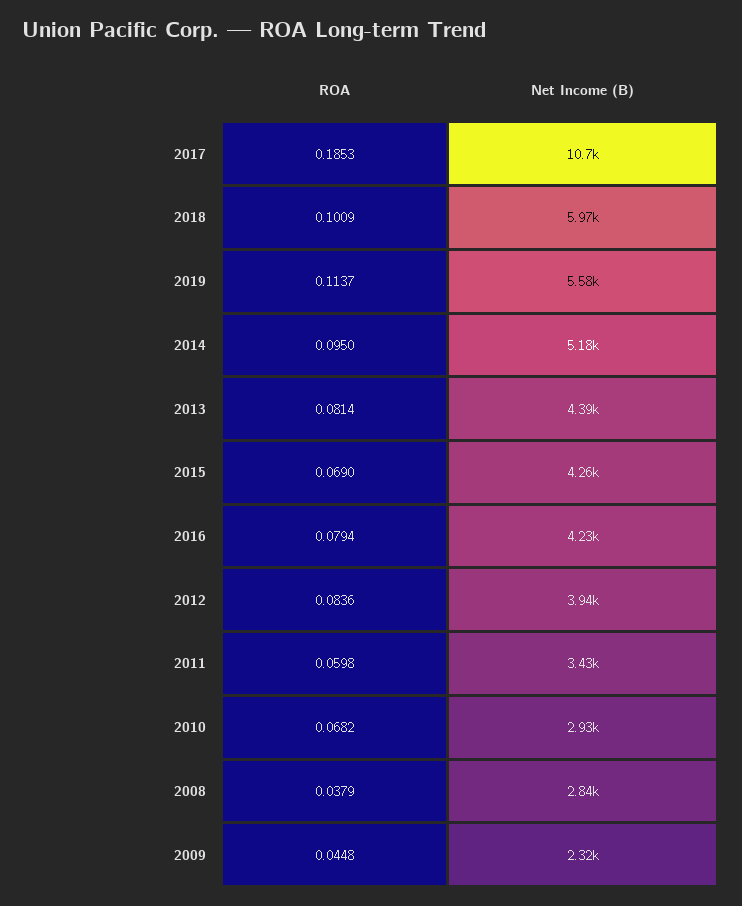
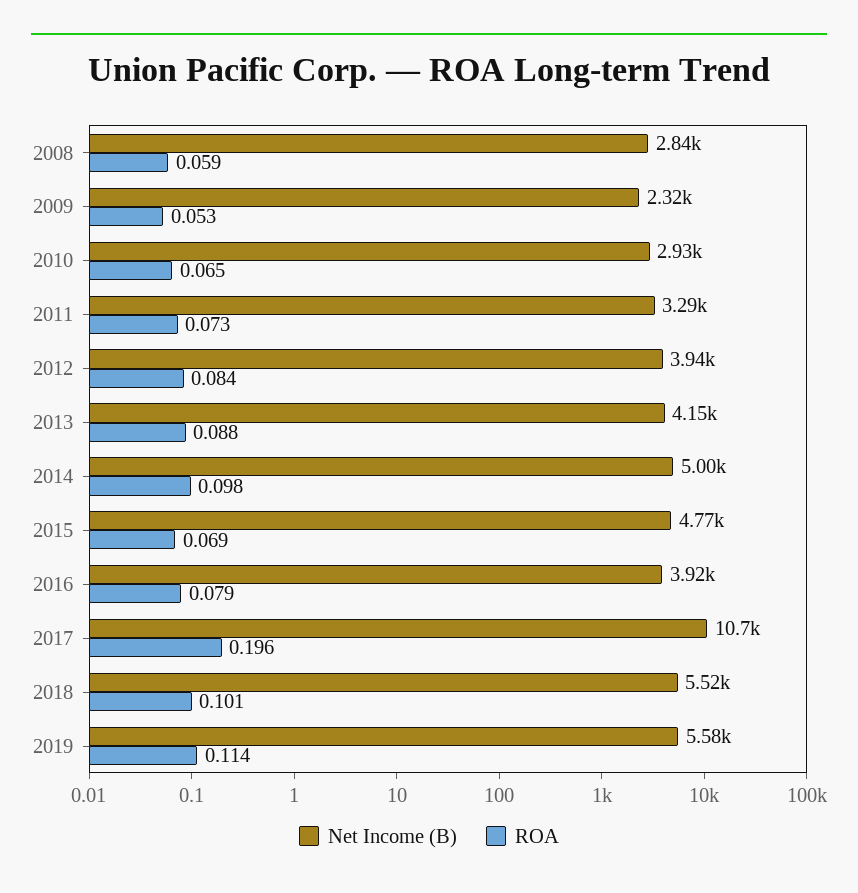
  {
    "ROA": {
-     "2017": 0.1853,
+     "2017": 0.196,
      "2018": 0.1009,
      "2019": 0.1137,
-     "2014": 0.095,
+     "2014": 0.098,
-     "2013": 0.0814,
+     "2013": 0.088,
      "2015": 0.069,
      "2016": 0.0794,
      "2012": 0.0836,
-     "2011": 0.0598,
+     "2011": 0.073,
-     "2010": 0.0682,
+     "2010": 0.065,
-     "2008": 0.0379,
+     "2008": 0.059,
-     "2009": 0.0448
+     "2009": 0.053
    },
    "Net Income (B)": {
      "2017": 10700,
-     "2018": 5970,
+     "2018": 5520,
      "2019": 5580,
-     "2014": 5180,
+     "2014": 5000,
-     "2013": 4390,
+     "2013": 4150,
-     "2015": 4260,
+     "2015": 4770,
-     "2016": 4230,
+     "2016": 3920,
      "2012": 3940,
-     "2011": 3430,
+     "2011": 3290,
      "2010": 2930,
      "2008": 2840,
      "2009": 2320
    }
  }

